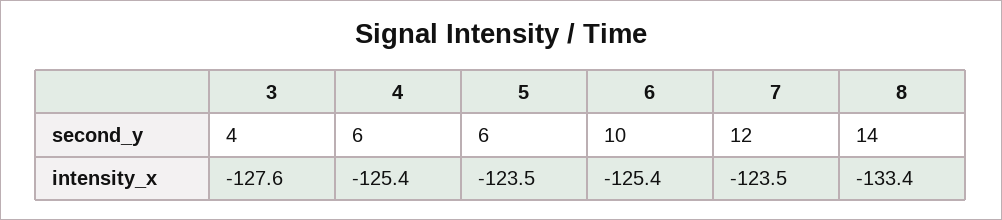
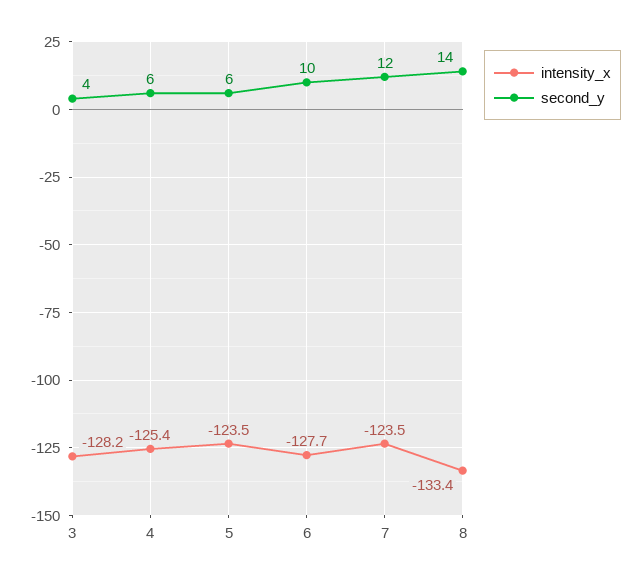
  {
    "second_y": {
      "3": 4,
      "4": 6,
      "5": 6,
      "6": 10,
      "7": 12,
      "8": 14
    },
    "intensity_x": {
-     "3": -127.6,
+     "3": -128.2,
      "4": -125.4,
      "5": -123.5,
-     "6": -125.4,
+     "6": -127.7,
      "7": -123.5,
      "8": -133.4
    }
  }

